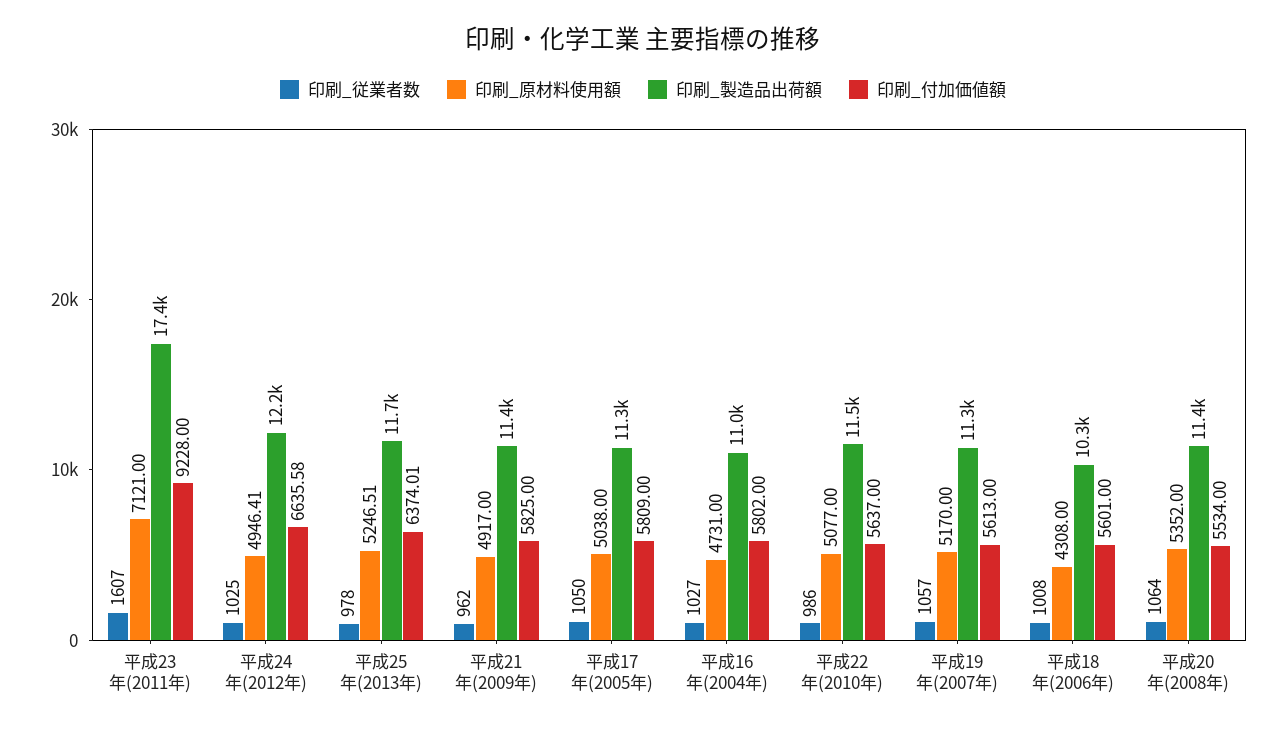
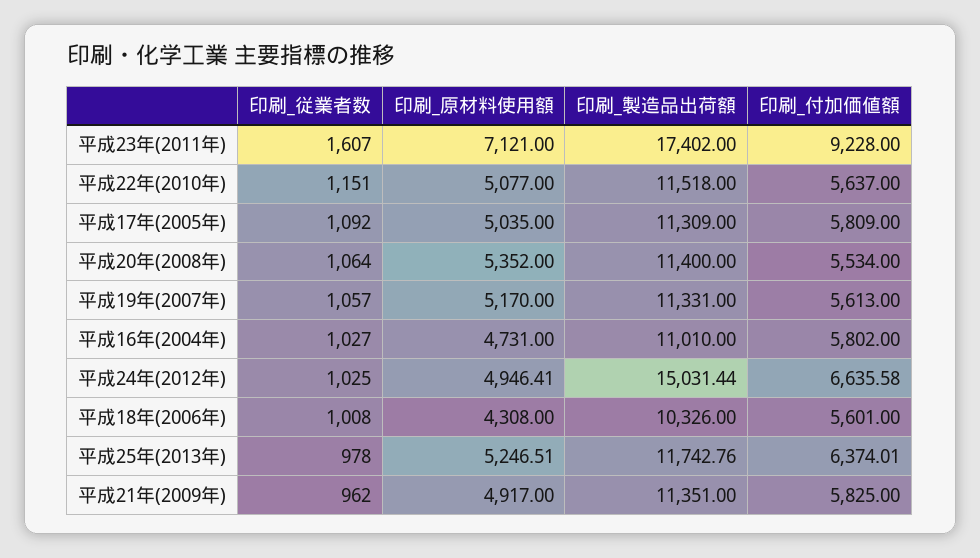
  {
    "印刷_従業者数": {
      "平成23年(2011年)": 1607,
      "平成24年(2012年)": 1025,
      "平成25年(2013年)": 978,
      "平成21年(2009年)": 962,
-     "平成17年(2005年)": 1050,
+     "平成17年(2005年)": 1092,
      "平成16年(2004年)": 1027,
-     "平成22年(2010年)": 986,
+     "平成22年(2010年)": 1151,
      "平成19年(2007年)": 1057,
      "平成18年(2006年)": 1008,
      "平成20年(2008年)": 1064
    },
    "印刷_原材料使用額": {
      "平成23年(2011年)": 7121,
      "平成24年(2012年)": 4946.41,
      "平成25年(2013年)": 5246.51,
      "平成21年(2009年)": 4917,
-     "平成17年(2005年)": 5038,
+     "平成17年(2005年)": 5035,
      "平成16年(2004年)": 4731,
      "平成22年(2010年)": 5077,
      "平成19年(2007年)": 5170,
      "平成18年(2006年)": 4308,
      "平成20年(2008年)": 5352
    },
    "印刷_製造品出荷額": {
      "平成23年(2011年)": 17402,
-     "平成24年(2012年)": 12200,
+     "平成24年(2012年)": 15031.44,
      "平成25年(2013年)": 11742.76,
      "平成21年(2009年)": 11351,
      "平成17年(2005年)": 11309,
      "平成16年(2004年)": 11010,
      "平成22年(2010年)": 11518,
      "平成19年(2007年)": 11331,
      "平成18年(2006年)": 10326,
      "平成20年(2008年)": 11400
    },
    "印刷_付加価値額": {
      "平成23年(2011年)": 9228,
      "平成24年(2012年)": 6635.58,
      "平成25年(2013年)": 6374.01,
      "平成21年(2009年)": 5825,
      "平成17年(2005年)": 5809,
      "平成16年(2004年)": 5802,
      "平成22年(2010年)": 5637,
      "平成19年(2007年)": 5613,
      "平成18年(2006年)": 5601,
      "平成20年(2008年)": 5534
    }
  }

